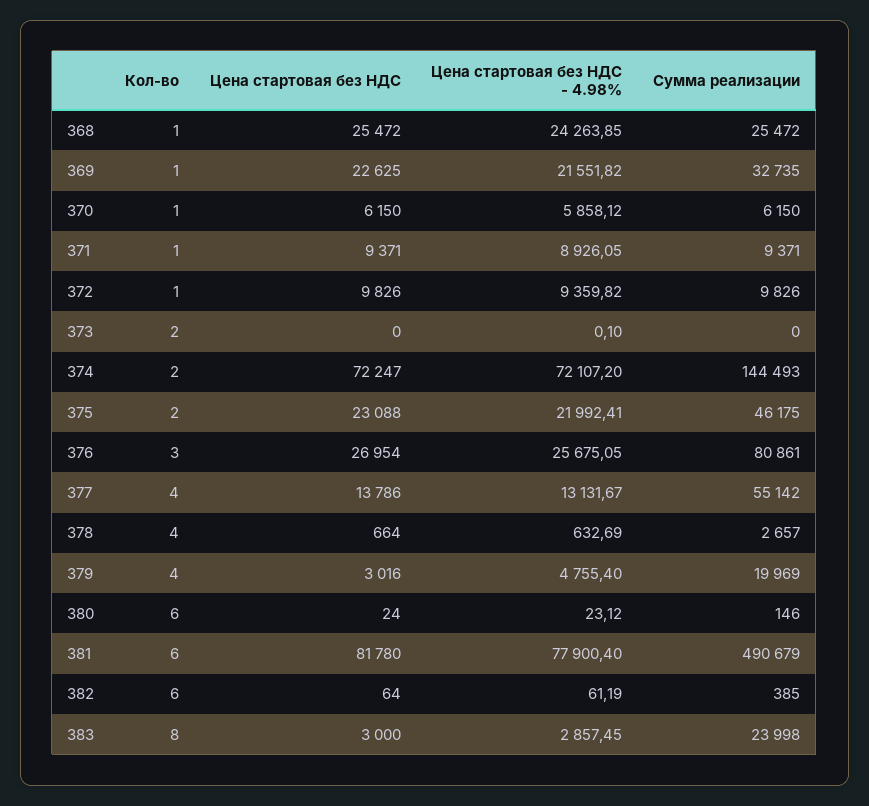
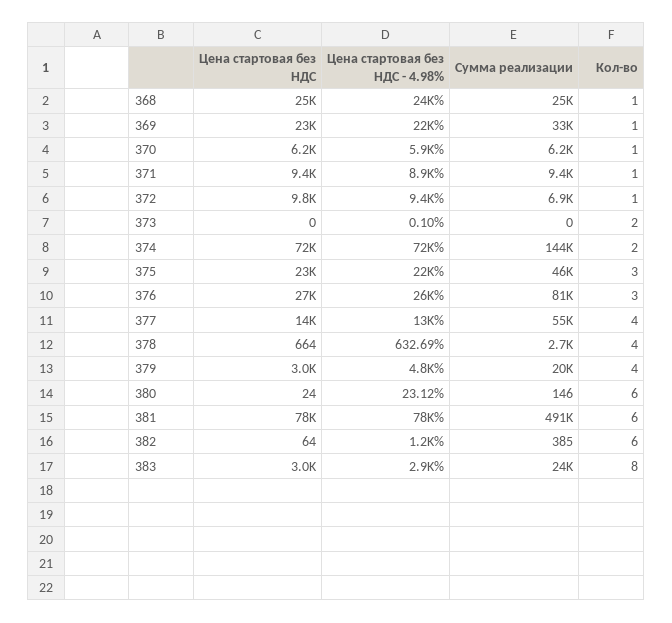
  {
    "Кол-во": {
      "368": 1,
      "369": 1,
      "370": 1,
      "371": 1,
      "372": 1,
      "373": 2,
      "374": 2,
-     "375": 2,
+     "375": 3,
      "376": 3,
      "377": 4,
      "378": 4,
      "379": 4,
      "380": 6,
      "381": 6,
      "382": 6,
      "383": 8
    },
    "Цена стартовая без НДС": {
      "368": 25472,
      "369": 22625,
      "370": 6150,
      "371": 9371,
      "372": 9826,
      "373": 0,
      "374": 72247,
      "375": 23088,
      "376": 26954,
      "377": 13786,
      "378": 664,
      "379": 3016,
      "380": 24,
-     "381": 81780,
+     "381": 78000,
      "382": 64,
      "383": 3000
    },
    "Цена стартовая без НДС - 4.98%": {
      "368": 24263.85,
      "369": 21551.82,
      "370": 5858.12,
      "371": 8926.05,
      "372": 9359.82,
      "373": 0.1,
      "374": 72107.2,
      "375": 21992.41,
      "376": 25675.05,
      "377": 13131.67,
      "378": 632.69,
      "379": 4755.4,
      "380": 23.12,
      "381": 77900.4,
-     "382": 61.19,
+     "382": 1200,
      "383": 2857.45
    },
    "Сумма реализации": {
      "368": 25472,
      "369": 32735,
      "370": 6150,
      "371": 9371,
-     "372": 9826,
+     "372": 6900,
      "373": 0,
      "374": 144493,
      "375": 46175,
      "376": 80861,
      "377": 55142,
      "378": 2657,
      "379": 19969,
      "380": 146,
      "381": 490679,
      "382": 385,
      "383": 23998
    }
  }

